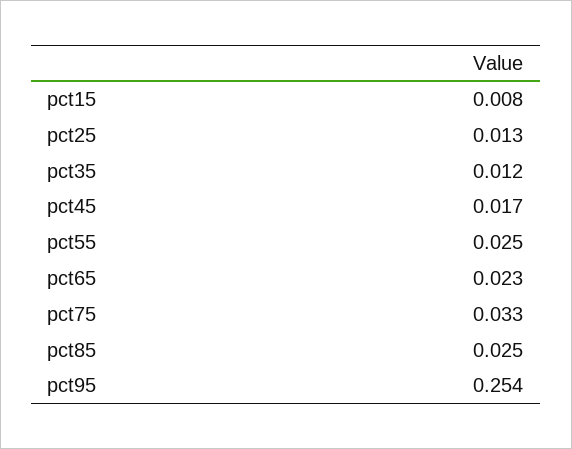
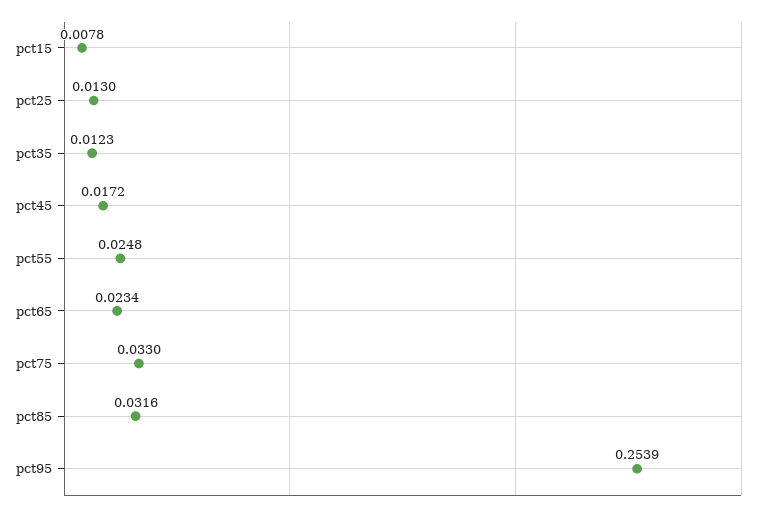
  {
    "pct15": 0.0078,
    "pct25": 0.013,
    "pct35": 0.0123,
    "pct45": 0.0172,
    "pct55": 0.0248,
    "pct65": 0.0234,
    "pct75": 0.033,
-   "pct85": 0.025,
+   "pct85": 0.0316,
    "pct95": 0.2539
  }

